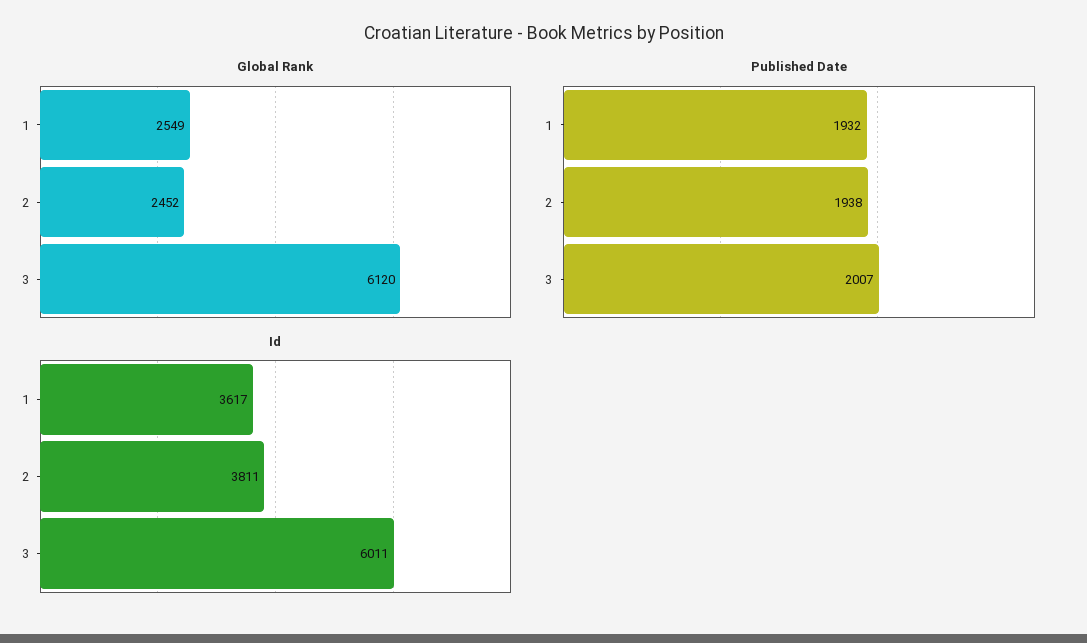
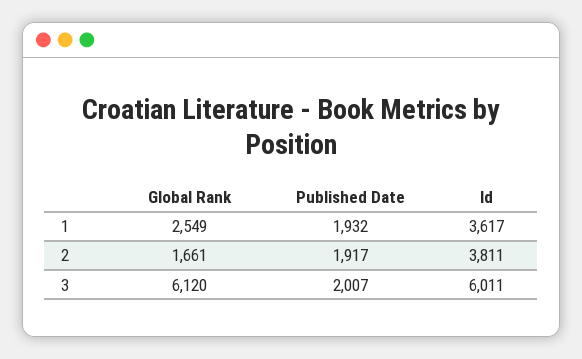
  {
    "Global Rank": {
      "1": 2549,
-     "2": 2452,
+     "2": 1661,
      "3": 6120
    },
    "Published Date": {
      "1": 1932,
-     "2": 1938,
+     "2": 1917,
      "3": 2007
    },
    "Id": {
      "1": 3617,
      "2": 3811,
      "3": 6011
    }
  }

